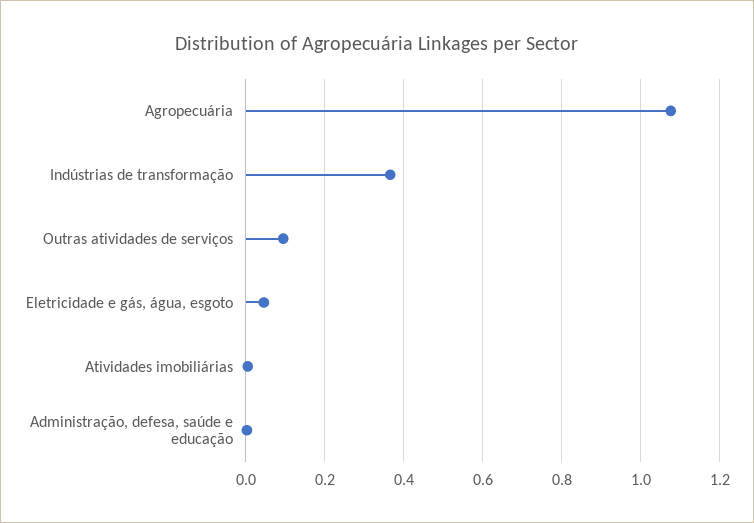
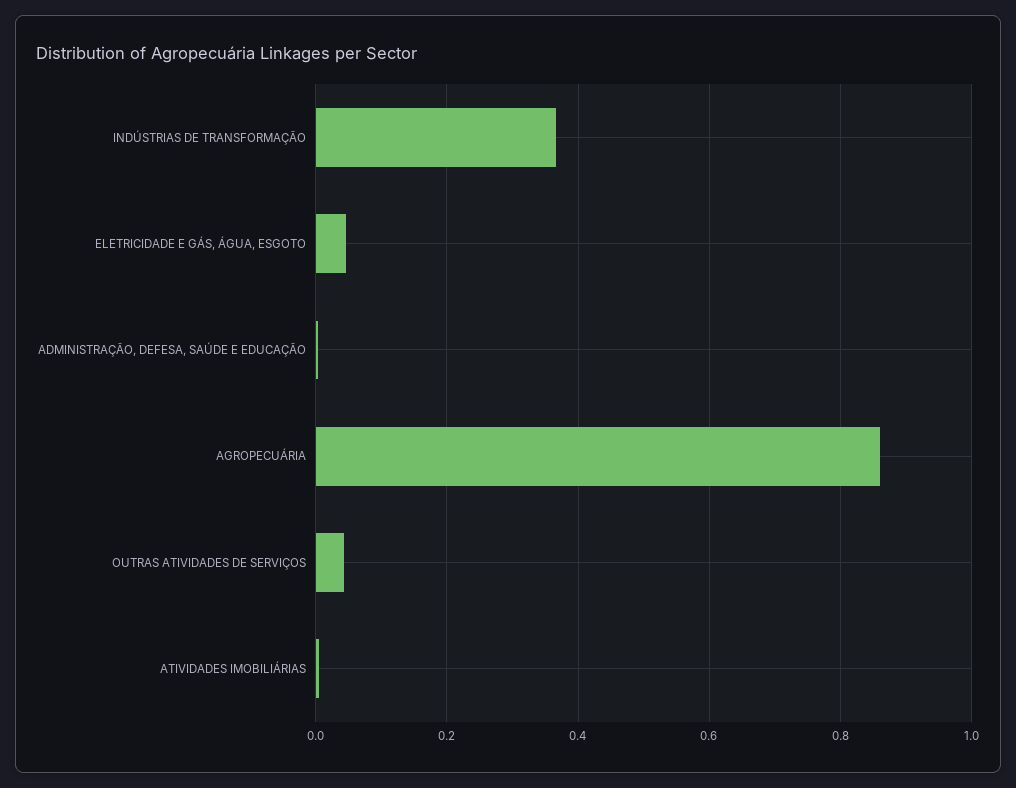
  {
-   "Agropecuária": 1.08,
+   "Agropecuária": 0.86,
    "Indústrias de transformação": 0.36,
-   "Outras atividades de serviços": 0.1,
+   "Outras atividades de serviços": 0.04,
    "Eletricidade e gás, água, esgoto": 0.04,
    "Atividades imobiliárias": 0,
    "Administração, defesa, saúde e educação": 0
  }

